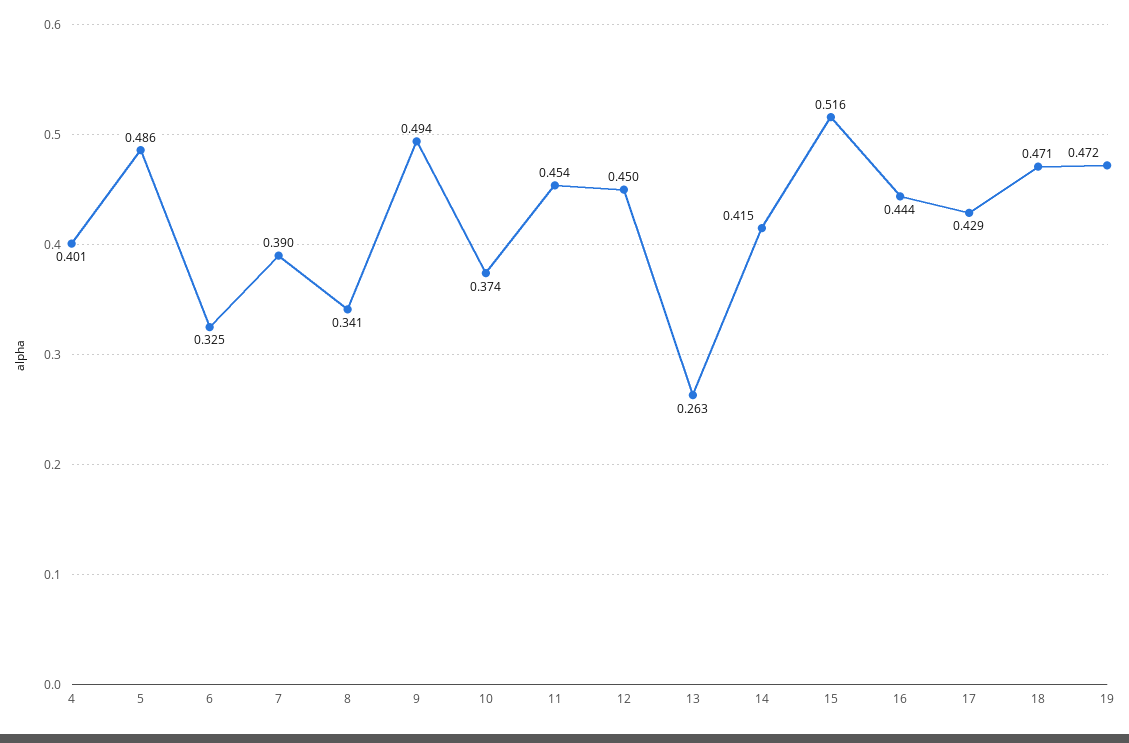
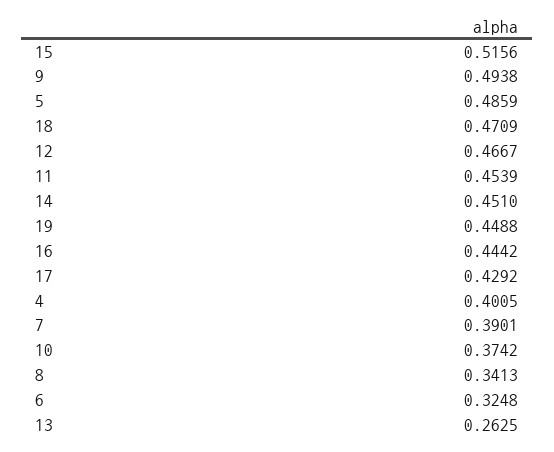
  {
    "4": 0.4005,
    "5": 0.4859,
    "6": 0.3248,
    "7": 0.3901,
    "8": 0.3413,
    "9": 0.4938,
    "10": 0.3742,
    "11": 0.4539,
-   "12": 0.45,
+   "12": 0.4667,
    "13": 0.2625,
-   "14": 0.415,
+   "14": 0.451,
    "15": 0.5156,
    "16": 0.4442,
    "17": 0.4292,
    "18": 0.4709,
-   "19": 0.472
+   "19": 0.4488
  }

